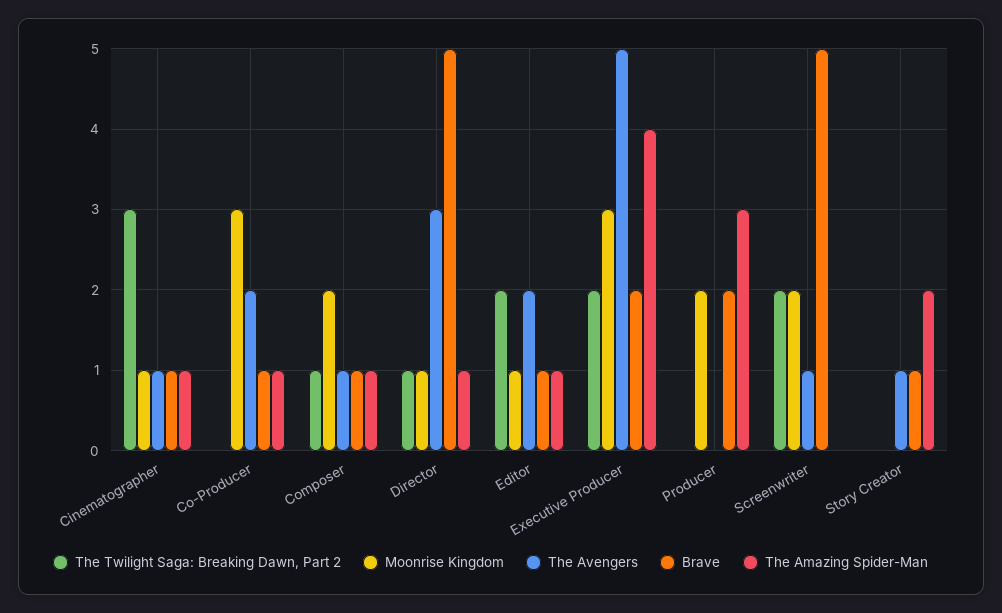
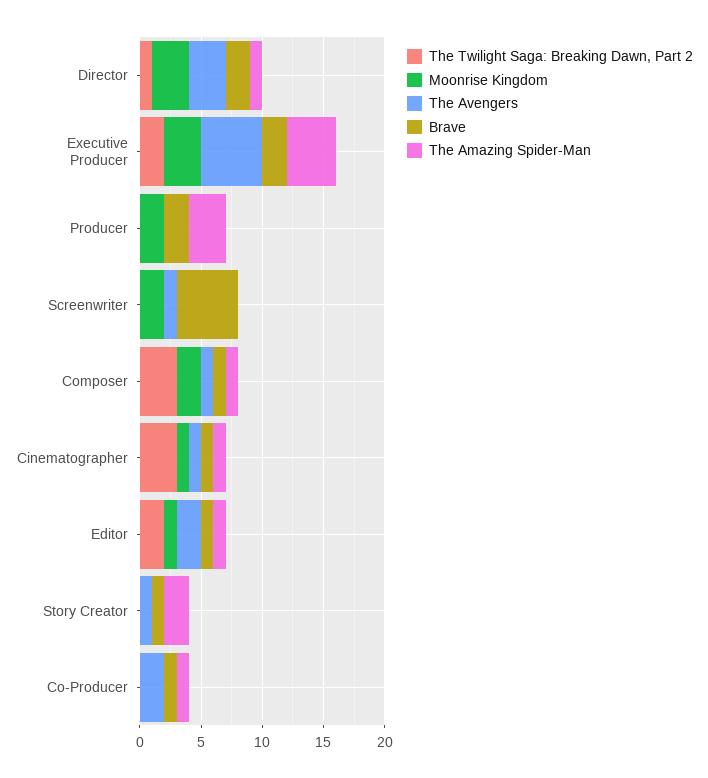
  {
    "The Twilight Saga: Breaking Dawn, Part 2": {
      "Cinematographer": 3,
      "Co-Producer": 0,
-     "Composer": 1,
+     "Composer": 3,
      "Director": 1,
      "Editor": 2,
      "Executive Producer": 2,
      "Producer": 0,
-     "Screenwriter": 2,
+     "Screenwriter": 0,
      "Story Creator": 0
    },
    "Moonrise Kingdom": {
      "Cinematographer": 1,
-     "Co-Producer": 3,
+     "Co-Producer": 0,
      "Composer": 2,
-     "Director": 1,
+     "Director": 3,
      "Editor": 1,
      "Executive Producer": 3,
      "Producer": 2,
      "Screenwriter": 2,
      "Story Creator": 0
    },
    "The Avengers": {
      "Cinematographer": 1,
      "Co-Producer": 2,
      "Composer": 1,
      "Director": 3,
      "Editor": 2,
      "Executive Producer": 5,
      "Producer": 0,
      "Screenwriter": 1,
      "Story Creator": 1
    },
    "Brave": {
      "Cinematographer": 1,
      "Co-Producer": 1,
      "Composer": 1,
-     "Director": 5,
+     "Director": 2,
      "Editor": 1,
      "Executive Producer": 2,
      "Producer": 2,
      "Screenwriter": 5,
      "Story Creator": 1
    },
    "The Amazing Spider-Man": {
      "Cinematographer": 1,
      "Co-Producer": 1,
      "Composer": 1,
      "Director": 1,
      "Editor": 1,
      "Executive Producer": 4,
      "Producer": 3,
      "Screenwriter": 0,
      "Story Creator": 2
    }
  }

